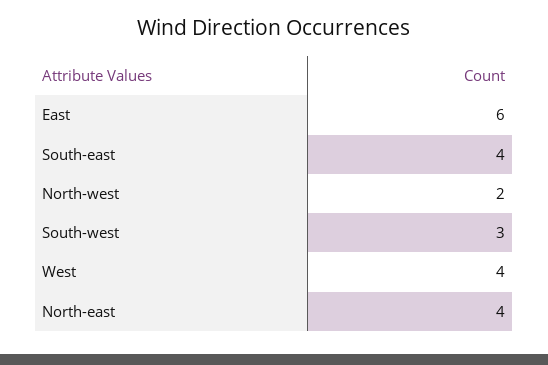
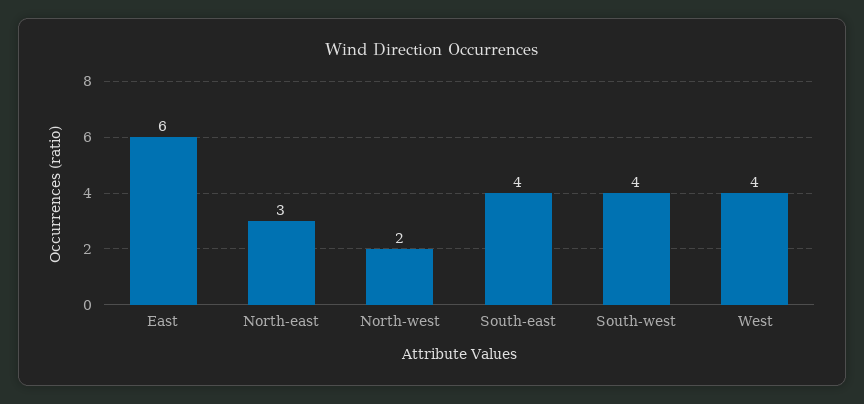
  {
    "East": 6,
    "South-east": 4,
    "North-west": 2,
-   "South-west": 3,
+   "South-west": 4,
    "West": 4,
-   "North-east": 4
+   "North-east": 3
  }

